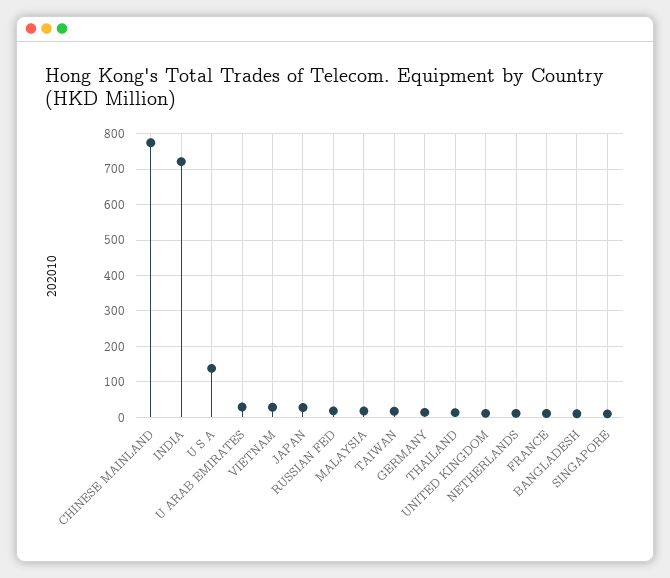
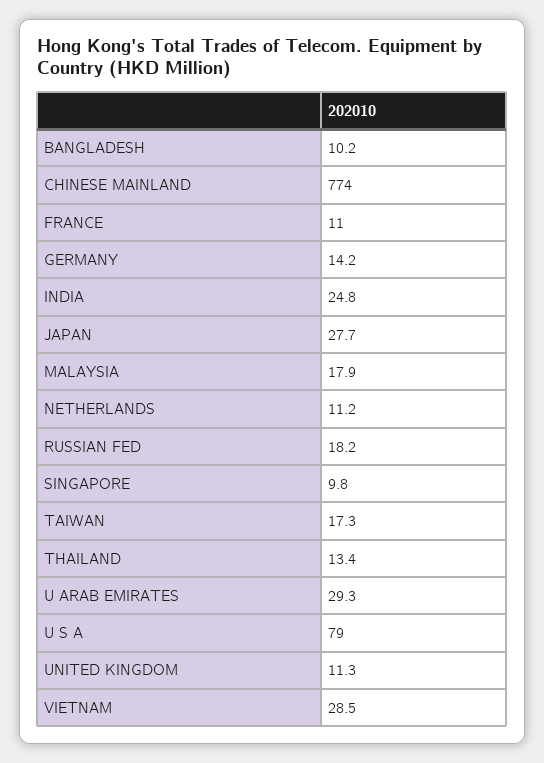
  {
    "CHINESE MAINLAND": 774,
-   "INDIA": 720,
+   "INDIA": 24.8,
-   "U S A": 140,
+   "U S A": 79,
    "U ARAB EMIRATES": 29.3,
    "VIETNAM": 28.5,
    "JAPAN": 27.7,
    "RUSSIAN FED": 18.2,
    "MALAYSIA": 17.9,
    "TAIWAN": 17.3,
    "GERMANY": 14.2,
    "THAILAND": 13.4,
    "UNITED KINGDOM": 11.3,
    "NETHERLANDS": 11.2,
    "FRANCE": 11,
    "BANGLADESH": 10.2,
    "SINGAPORE": 9.8
  }

